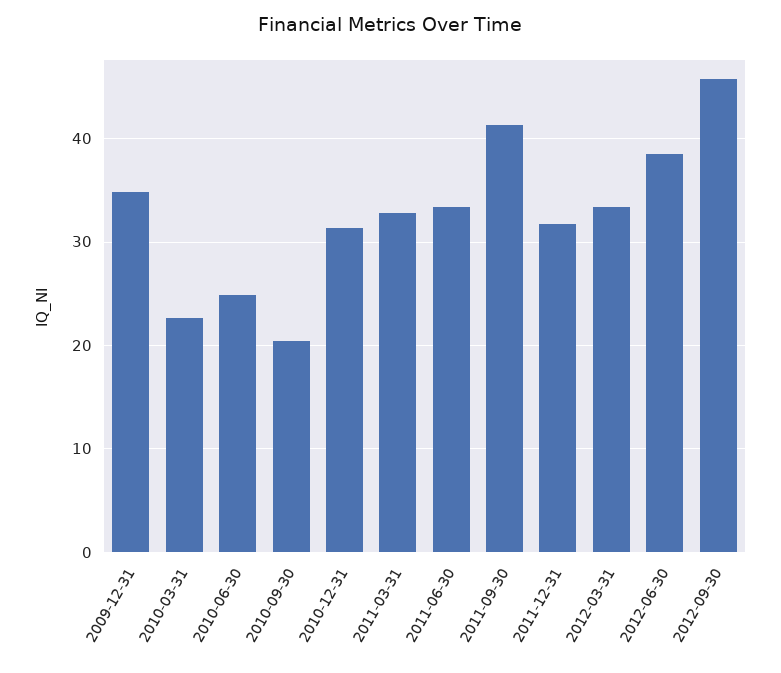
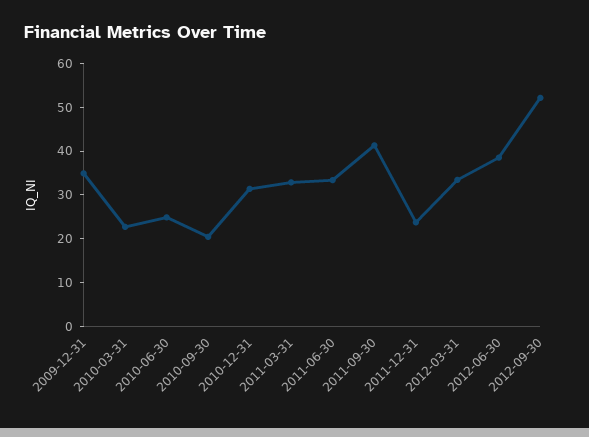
  {
    "2009-12-31": 35,
    "2010-03-31": 23,
    "2010-06-30": 25,
    "2010-09-30": 20,
    "2010-12-31": 31,
    "2011-03-31": 33,
    "2011-06-30": 33,
    "2011-09-30": 41,
-   "2011-12-31": 32,
+   "2011-12-31": 24,
    "2012-03-31": 33,
    "2012-06-30": 39,
-   "2012-09-30": 46
+   "2012-09-30": 52
  }

